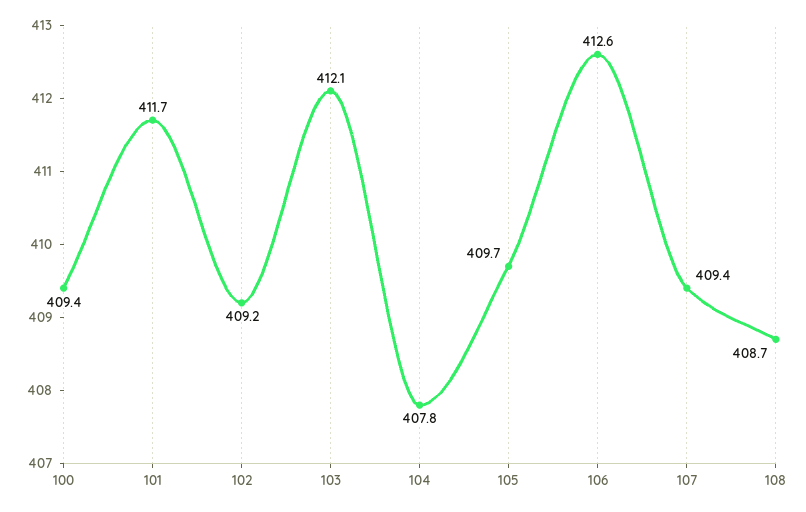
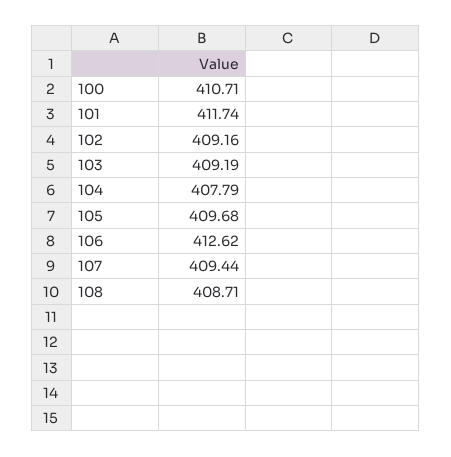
  {
-   "100": 409.4,
+   "100": 410.71,
    "101": 411.74,
    "102": 409.16,
-   "103": 412.1,
+   "103": 409.19,
    "104": 407.79,
    "105": 409.68,
    "106": 412.62,
    "107": 409.44,
    "108": 408.71
  }

